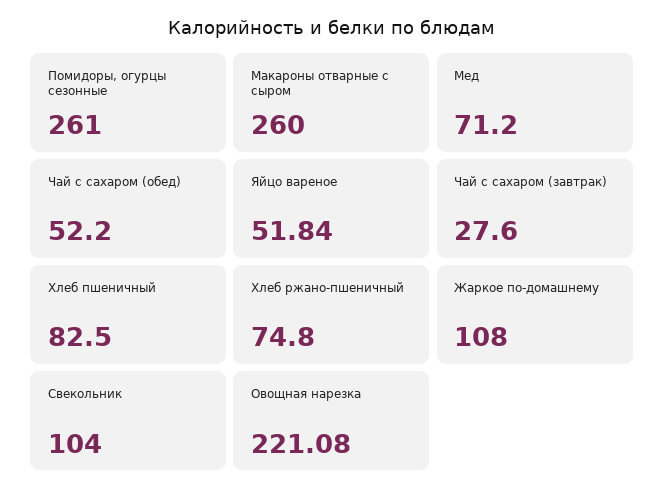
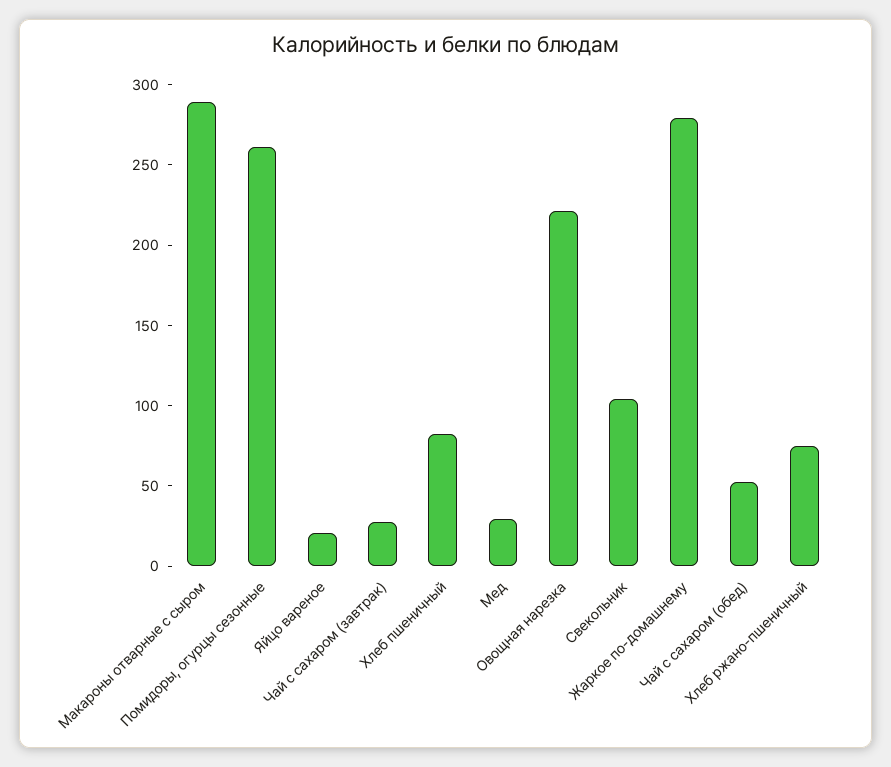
  {
    "Помидоры, огурцы сезонные": 261,
-   "Макароны отварные с сыром": 260,
+   "Макароны отварные с сыром": 290,
-   "Мед": 71.2,
+   "Мед": 30,
    "Чай с сахаром (обед)": 52.2,
-   "Яйцо вареное": 51.84,
+   "Яйцо вареное": 20,
    "Чай с сахаром (завтрак)": 27.6,
    "Хлеб пшеничный": 82.5,
    "Хлеб ржано-пшеничный": 74.8,
-   "Жаркое по-домашнему": 108,
+   "Жаркое по-домашнему": 280,
    "Свекольник": 104,
    "Овощная нарезка": 221.08
  }

